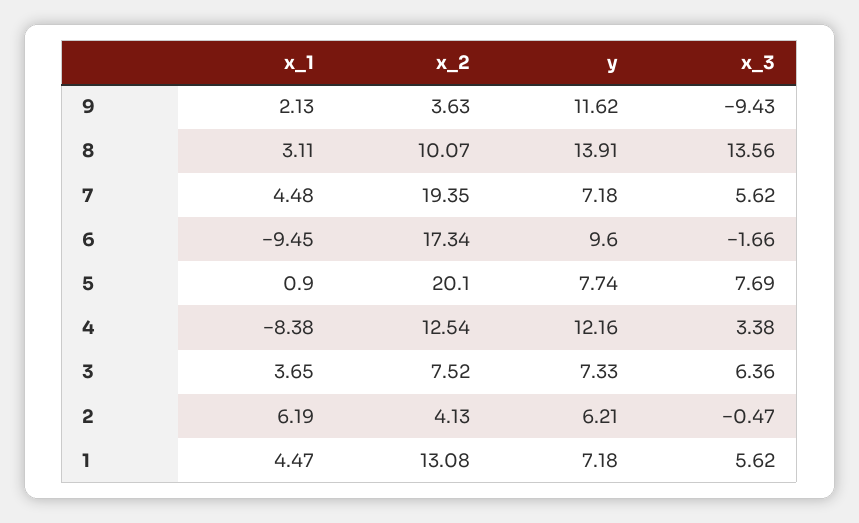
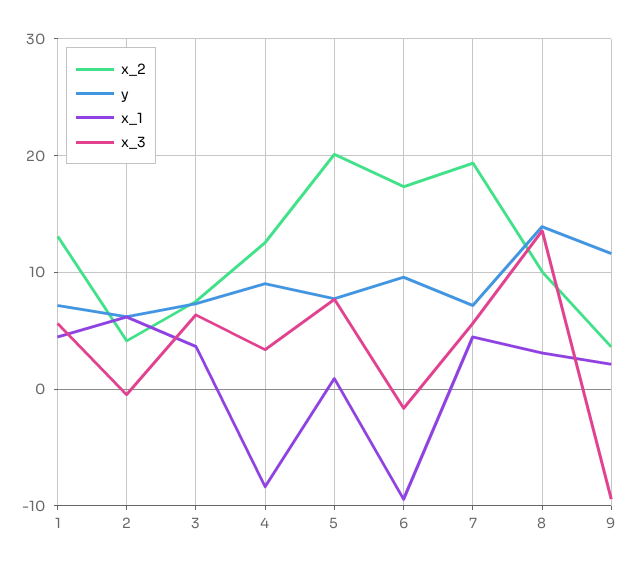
  {
    "x_1": {
      "9": 2.13,
      "8": 3.11,
      "7": 4.48,
      "6": -9.45,
      "5": 0.9,
      "4": -8.38,
      "3": 3.65,
      "2": 6.19,
      "1": 4.47
    },
    "x_2": {
      "9": 3.63,
      "8": 10.07,
      "7": 19.35,
      "6": 17.34,
      "5": 20.1,
      "4": 12.54,
      "3": 7.52,
      "2": 4.13,
      "1": 13.08
    },
    "y": {
      "9": 11.62,
      "8": 13.91,
      "7": 7.18,
      "6": 9.6,
      "5": 7.74,
-     "4": 12.16,
+     "4": 9,
      "3": 7.33,
      "2": 6.21,
      "1": 7.18
    },
    "x_3": {
      "9": -9.43,
      "8": 13.56,
      "7": 5.62,
      "6": -1.66,
      "5": 7.69,
      "4": 3.38,
      "3": 6.36,
      "2": -0.47,
      "1": 5.62
    }
  }

